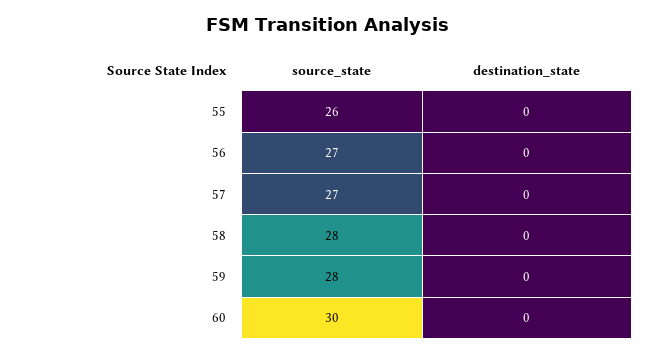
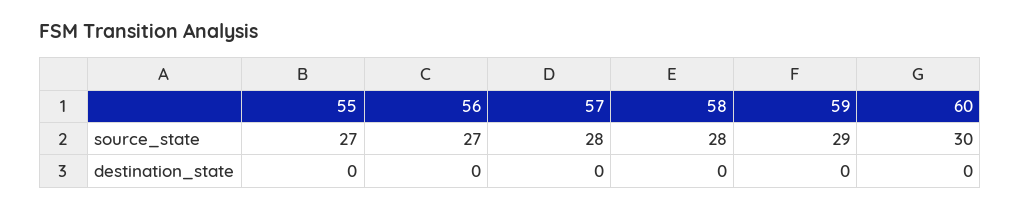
  {
    "source_state": {
-     "55": 26,
+     "55": 27,
      "56": 27,
-     "57": 27,
+     "57": 28,
      "58": 28,
-     "59": 28,
+     "59": 29,
      "60": 30
    },
    "destination_state": {
      "55": 0,
      "56": 0,
      "57": 0,
      "58": 0,
      "59": 0,
      "60": 0
    }
  }

